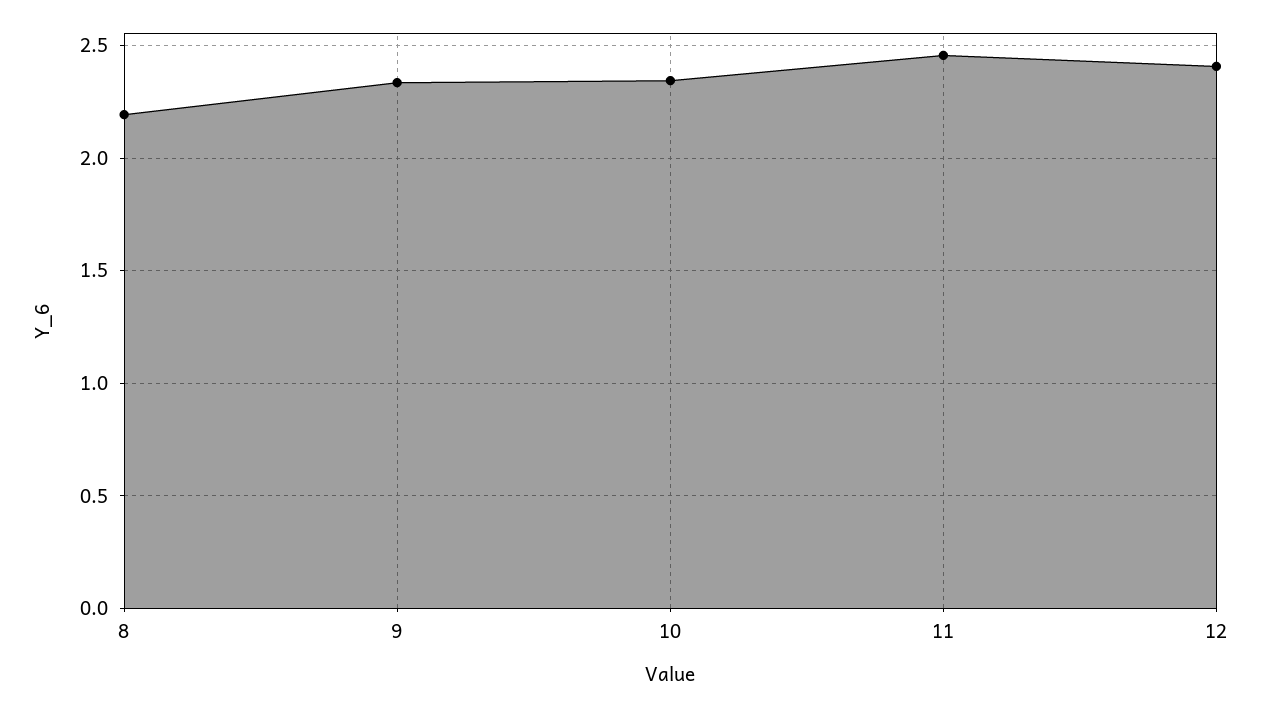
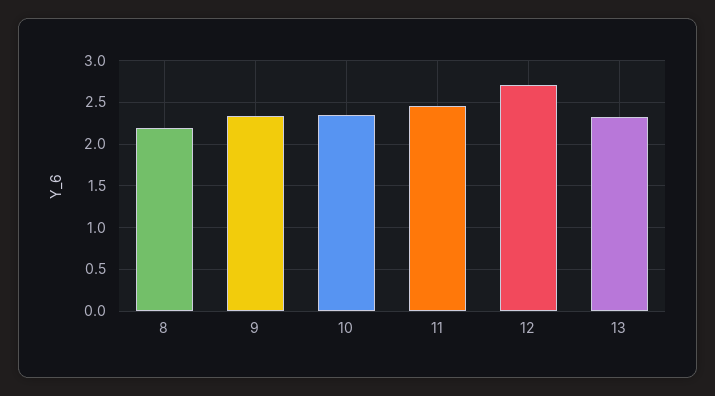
  {
    "8": 2.2,
    "9": 2.35,
    "10": 2.35,
    "11": 2.45,
-   "12": 2.4
+   "12": 2.7,
+   "13": 2.3
  }

